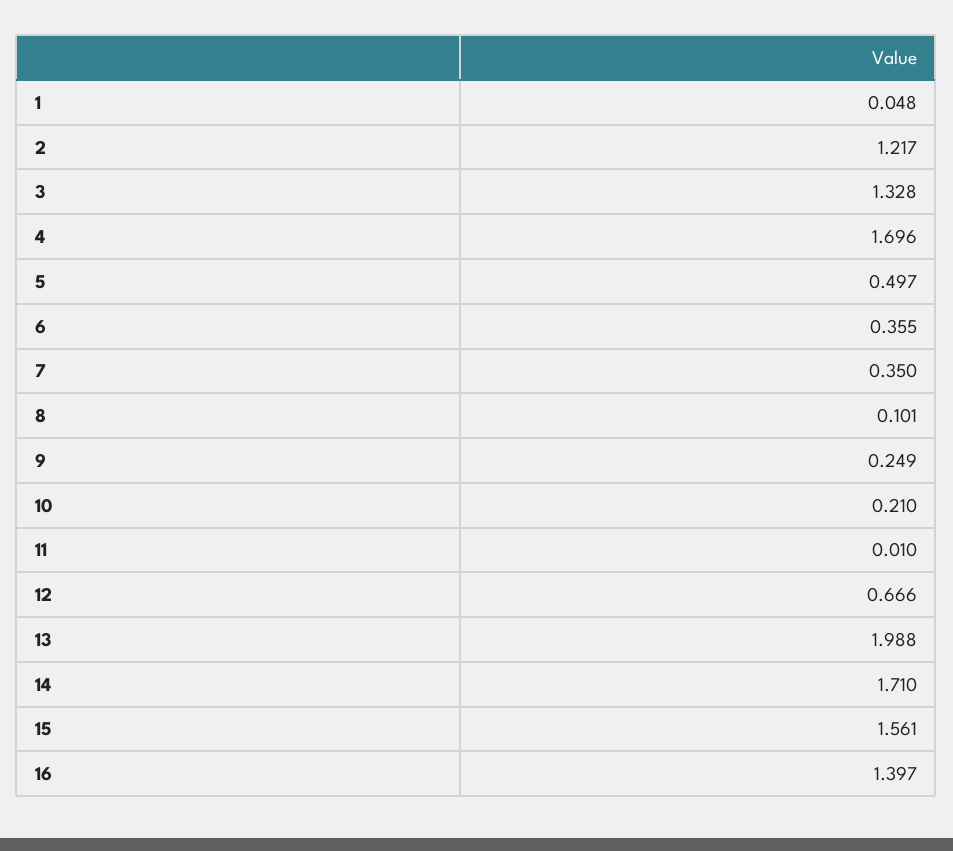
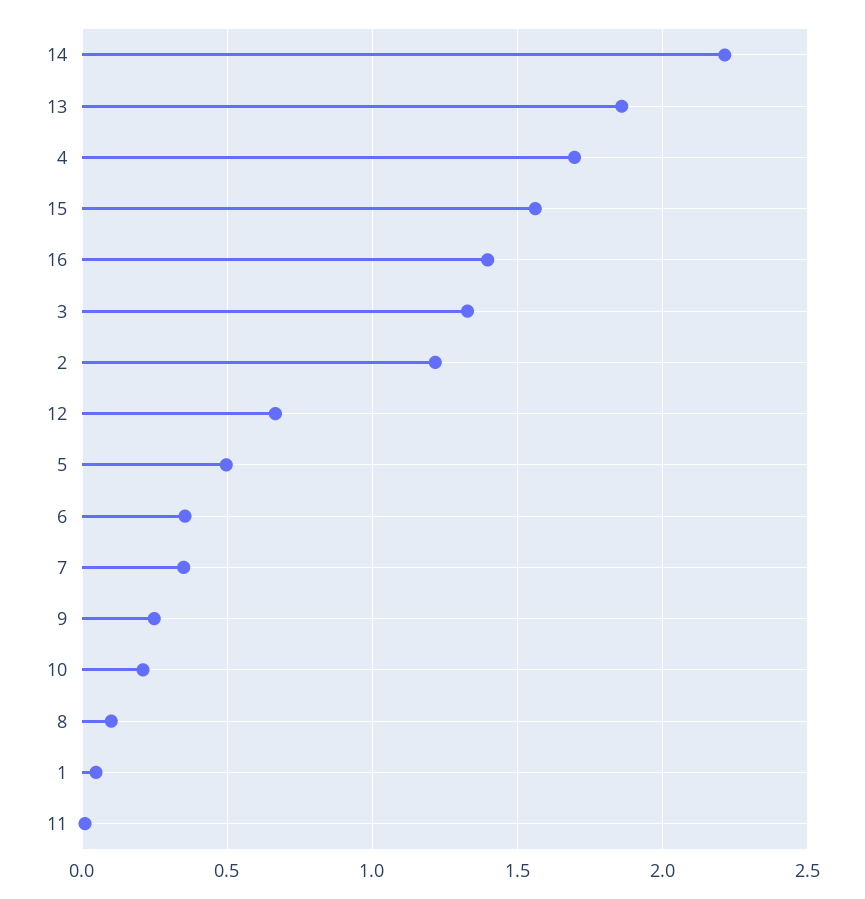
  {
    "1": 0.048,
    "2": 1.217,
    "3": 1.328,
    "4": 1.696,
    "5": 0.497,
    "6": 0.355,
    "7": 0.35,
    "8": 0.101,
    "9": 0.249,
    "10": 0.21,
    "11": 0.01,
    "12": 0.666,
-   "13": 1.988,
+   "13": 1.85,
-   "14": 1.71,
+   "14": 2.2,
    "15": 1.561,
    "16": 1.397
  }

